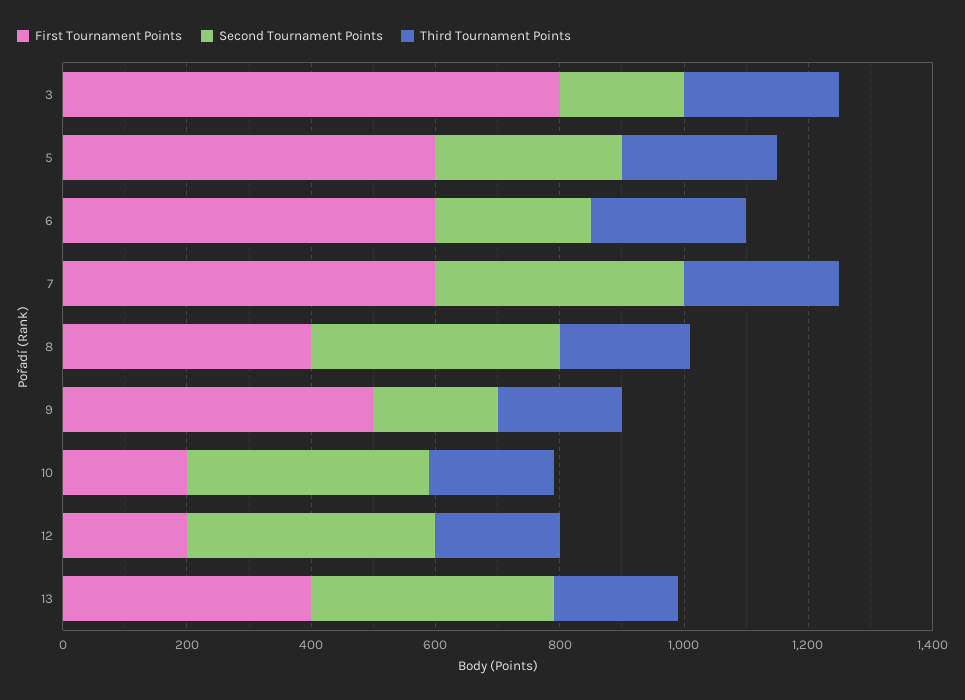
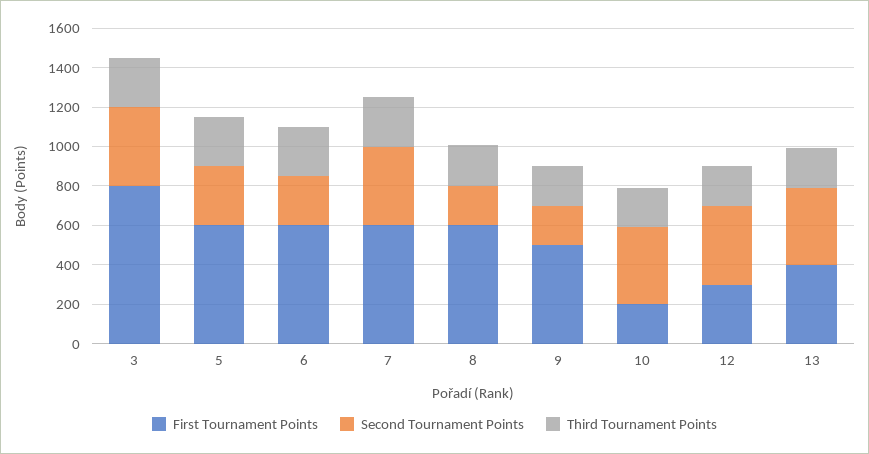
  {
    "First Tournament Points": {
      "3": 800,
      "5": 600,
      "6": 600,
      "7": 600,
-     "8": 400,
+     "8": 600,
      "9": 500,
      "10": 200,
-     "12": 200,
+     "12": 300,
      "13": 400
    },
    "Second Tournament Points": {
-     "3": 200,
+     "3": 400,
      "5": 300,
      "6": 250,
      "7": 400,
-     "8": 400,
+     "8": 200,
      "9": 200,
      "10": 400,
      "12": 400,
      "13": 400
    },
    "Third Tournament Points": {
      "3": 250,
      "5": 250,
      "6": 250,
      "7": 250,
      "8": 200,
      "9": 200,
      "10": 200,
      "12": 200,
      "13": 200
    }
  }

